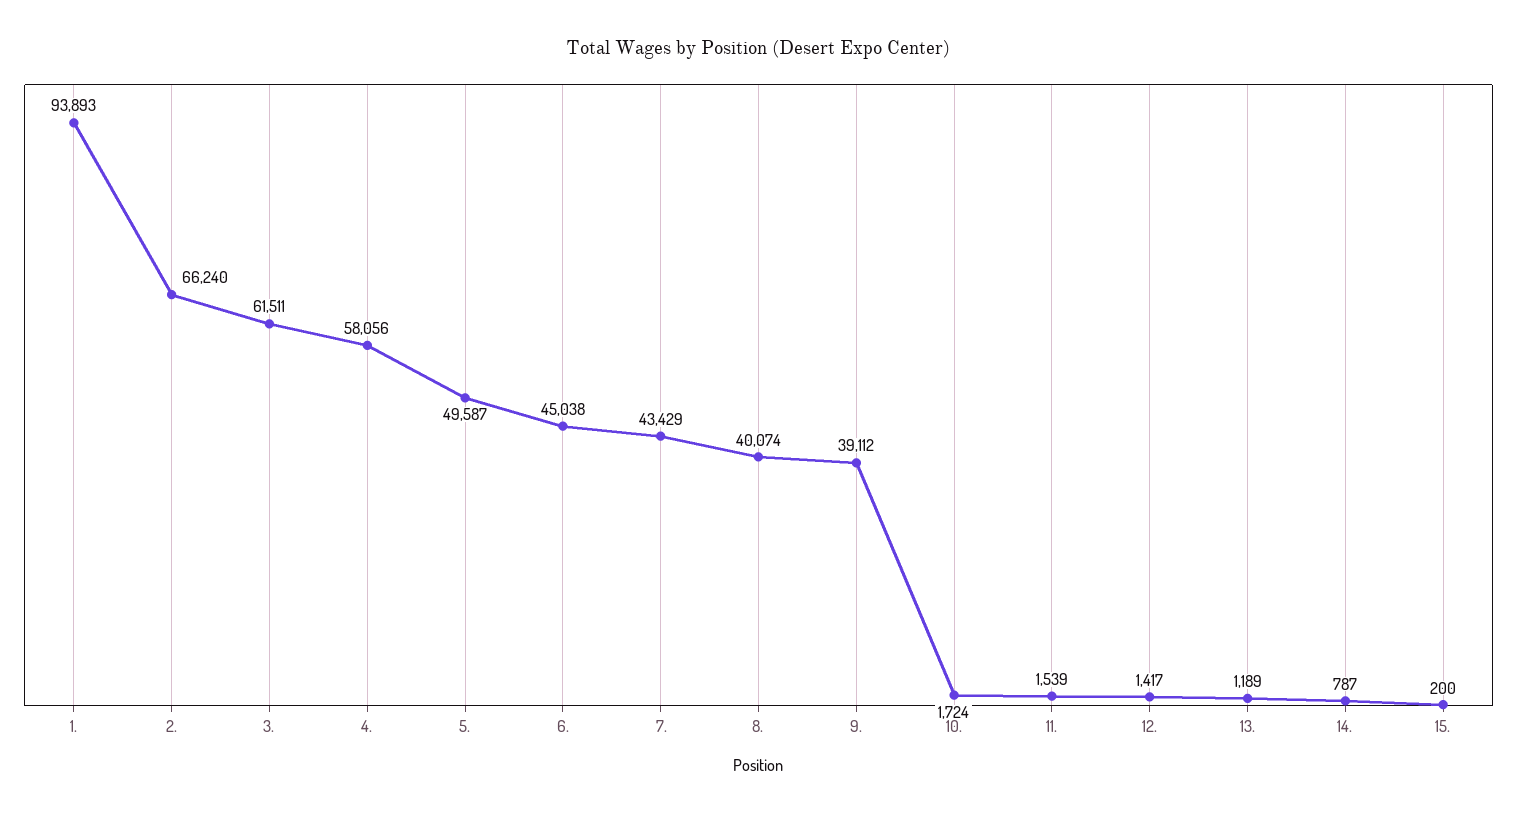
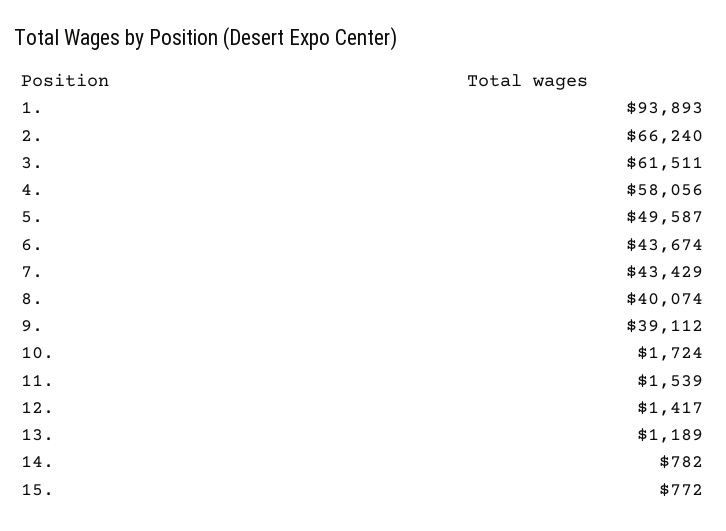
  {
    "1.": 93893,
    "2.": 66240,
    "3.": 61511,
    "4.": 58056,
    "5.": 49587,
-   "6.": 45038,
+   "6.": 43674,
    "7.": 43429,
    "8.": 40074,
    "9.": 39112,
    "10.": 1724,
    "11.": 1539,
    "12.": 1417,
    "13.": 1189,
-   "14.": 787,
+   "14.": 782,
-   "15.": 200
+   "15.": 772
  }

